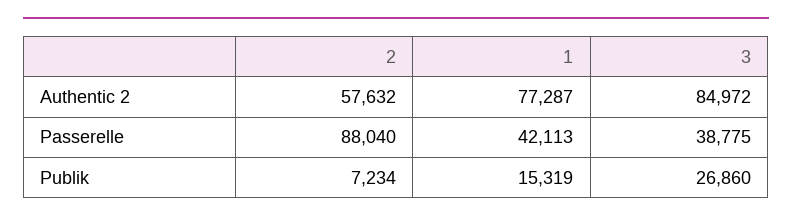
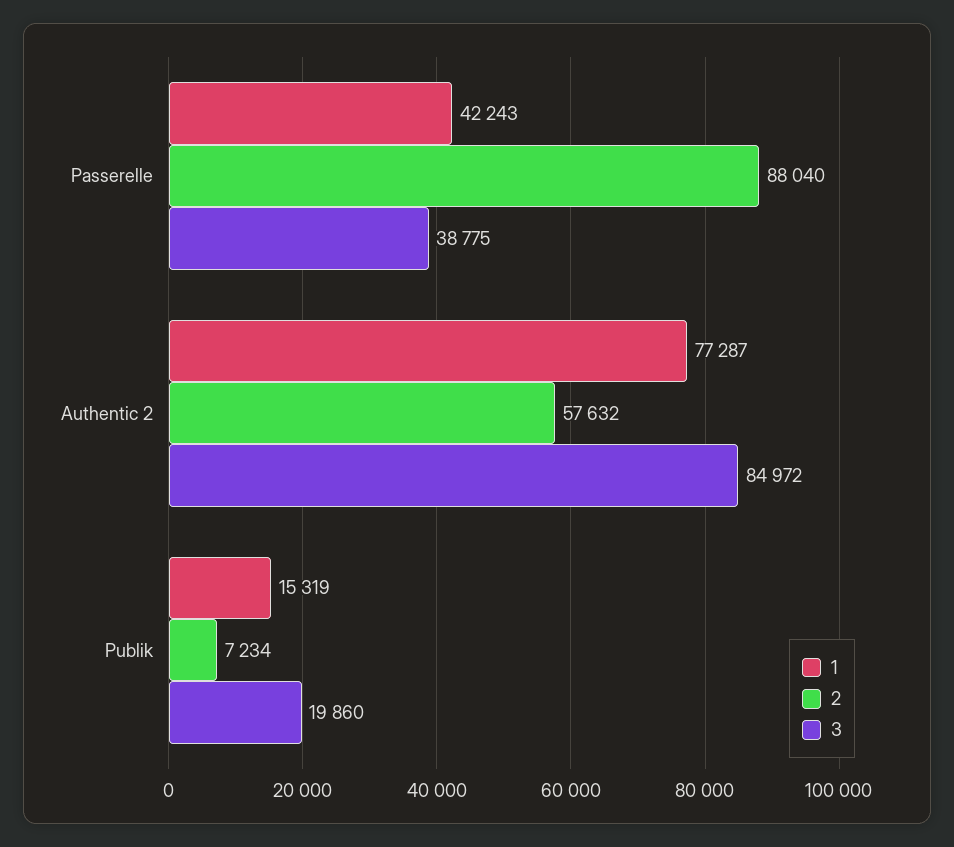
  {
    "2": {
      "Authentic 2": 57632,
      "Passerelle": 88040,
      "Publik": 7234
    },
    "1": {
      "Authentic 2": 77287,
-     "Passerelle": 42113,
+     "Passerelle": 42243,
      "Publik": 15319
    },
    "3": {
      "Authentic 2": 84972,
      "Passerelle": 38775,
-     "Publik": 26860
+     "Publik": 19860
    }
  }

